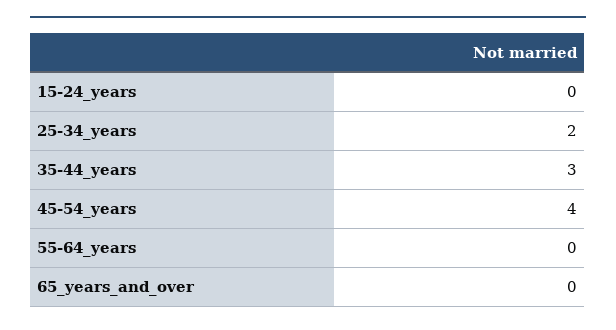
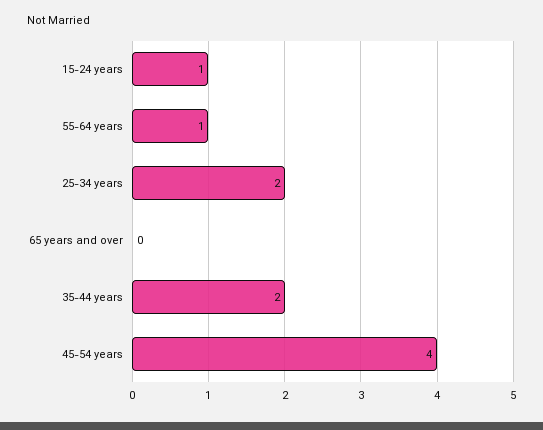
  {
-   "15-24_years": 0,
+   "15-24_years": 1,
    "25-34_years": 2,
-   "35-44_years": 3,
+   "35-44_years": 2,
    "45-54_years": 4,
-   "55-64_years": 0,
+   "55-64_years": 1,
    "65_years_and_over": 0
  }

